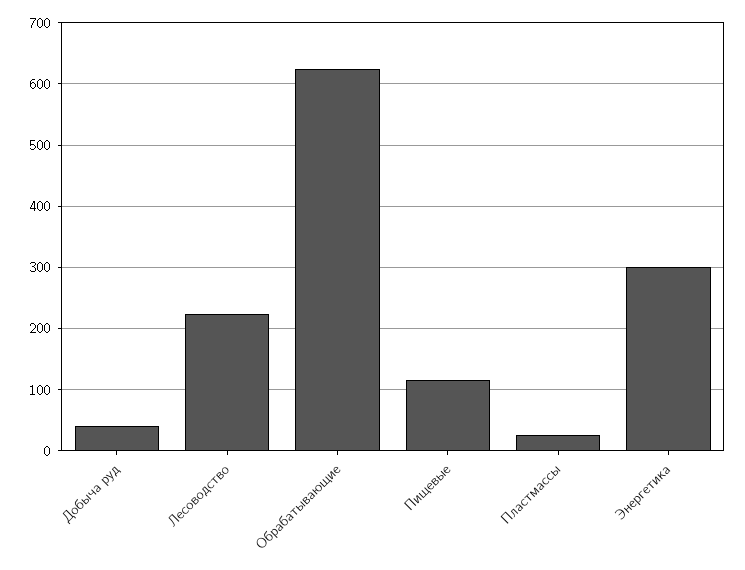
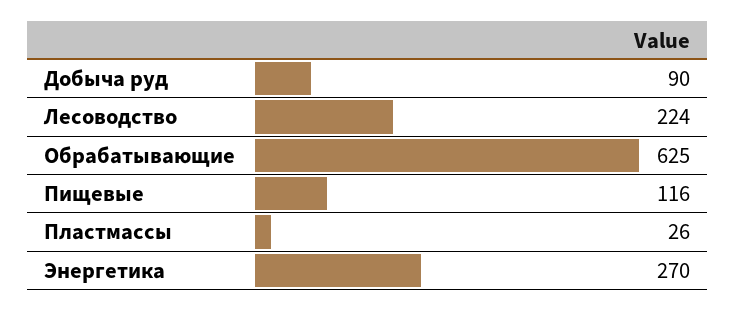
  {
-   "Добыча руд": 40,
+   "Добыча руд": 90,
    "Лесоводство": 224,
    "Обрабатывающие": 625,
    "Пищевые": 116,
    "Пластмассы": 26,
-   "Энергетика": 300
+   "Энергетика": 270
  }

